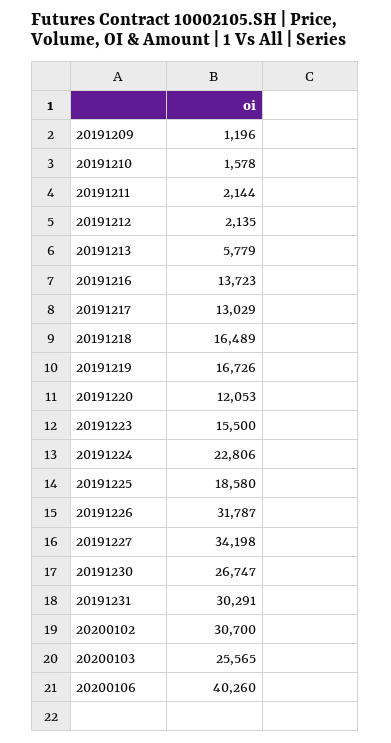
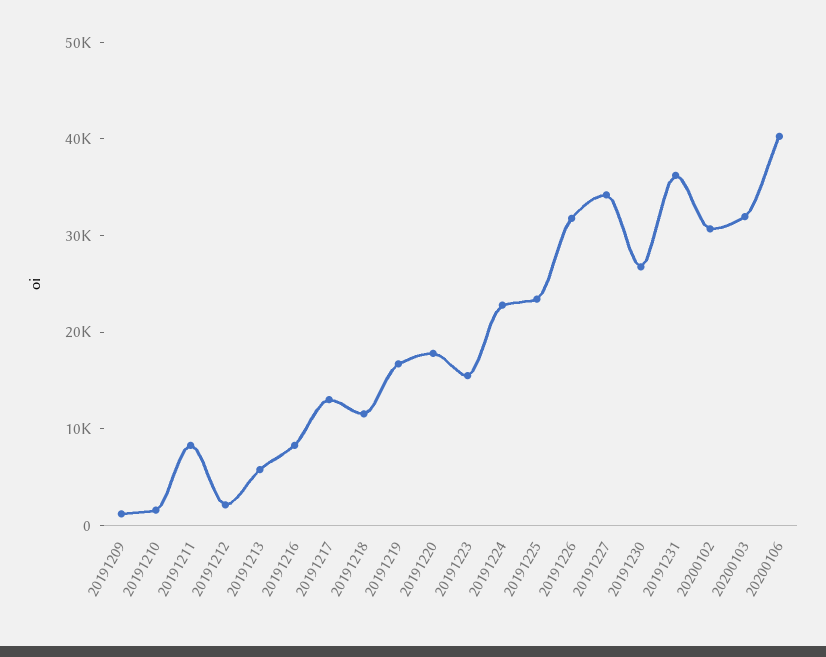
  {
    "20191209": 1196,
    "20191210": 1578,
-   "20191211": 2144,
+   "20191211": 8000,
    "20191212": 2135,
    "20191213": 5779,
-   "20191216": 13723,
+   "20191216": 8000,
    "20191217": 13029,
-   "20191218": 16489,
+   "20191218": 12000,
    "20191219": 16726,
-   "20191220": 12053,
+   "20191220": 18000,
    "20191223": 15500,
    "20191224": 22806,
-   "20191225": 18580,
+   "20191225": 24000,
    "20191226": 31787,
    "20191227": 34198,
    "20191230": 26747,
-   "20191231": 30291,
+   "20191231": 36000,
    "20200102": 30700,
-   "20200103": 25565,
+   "20200103": 32000,
    "20200106": 40260
  }

